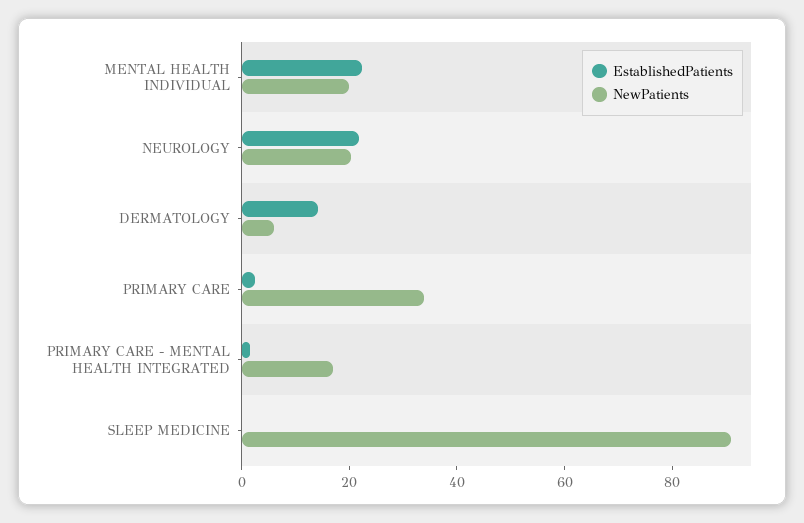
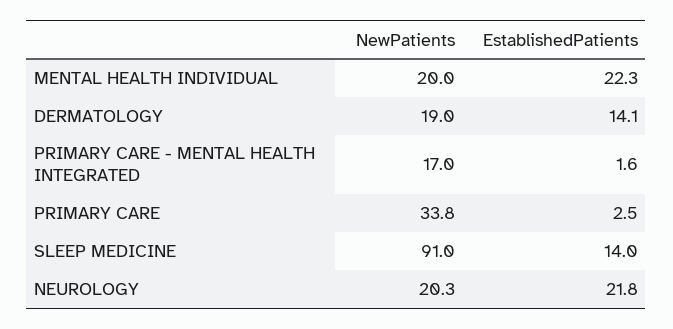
  {
    "EstablishedPatients": {
      "MENTAL HEALTH INDIVIDUAL": 22.3,
      "NEUROLOGY": 21.8,
      "DERMATOLOGY": 14.1,
      "PRIMARY CARE": 2.5,
      "PRIMARY CARE - MENTAL HEALTH INTEGRATED": 1.6,
-     "SLEEP MEDICINE": 0
+     "SLEEP MEDICINE": 14
    },
    "NewPatients": {
      "MENTAL HEALTH INDIVIDUAL": 20,
      "NEUROLOGY": 20.3,
-     "DERMATOLOGY": 5,
+     "DERMATOLOGY": 19,
      "PRIMARY CARE": 33.8,
      "PRIMARY CARE - MENTAL HEALTH INTEGRATED": 17,
      "SLEEP MEDICINE": 91
    }
  }

